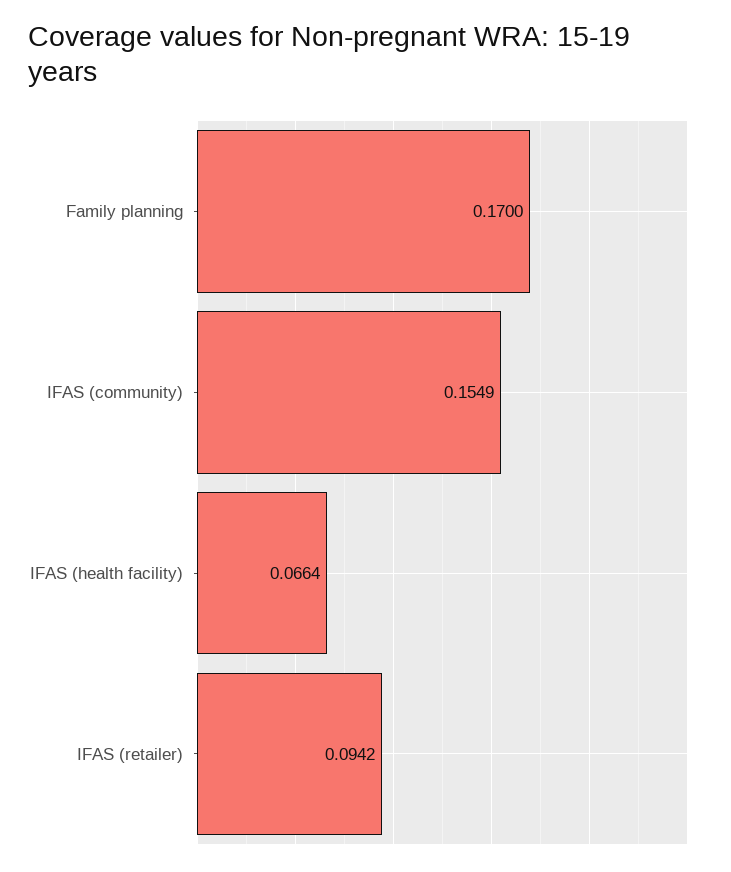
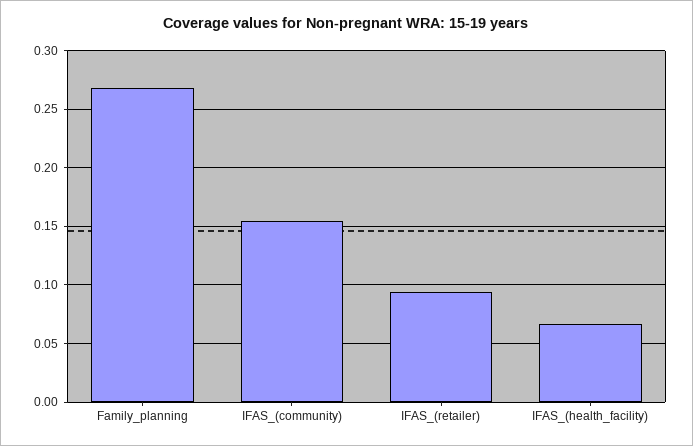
  {
-   "Family planning": 0.17,
+   "Family planning": 0.27,
    "IFAS (community)": 0.1549,
    "IFAS (health facility)": 0.0664,
    "IFAS (retailer)": 0.0942
  }

